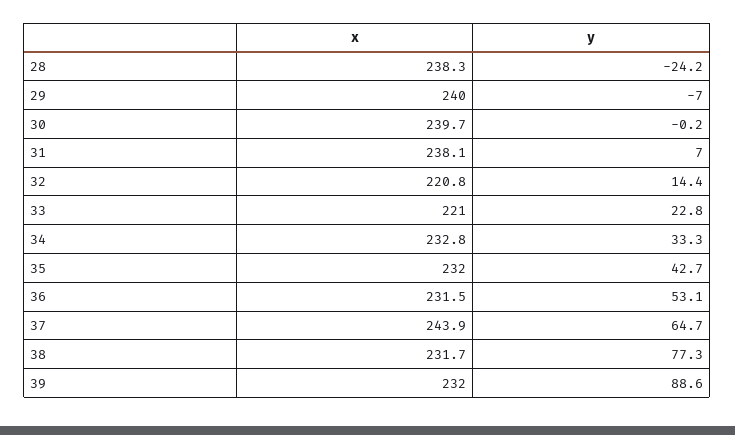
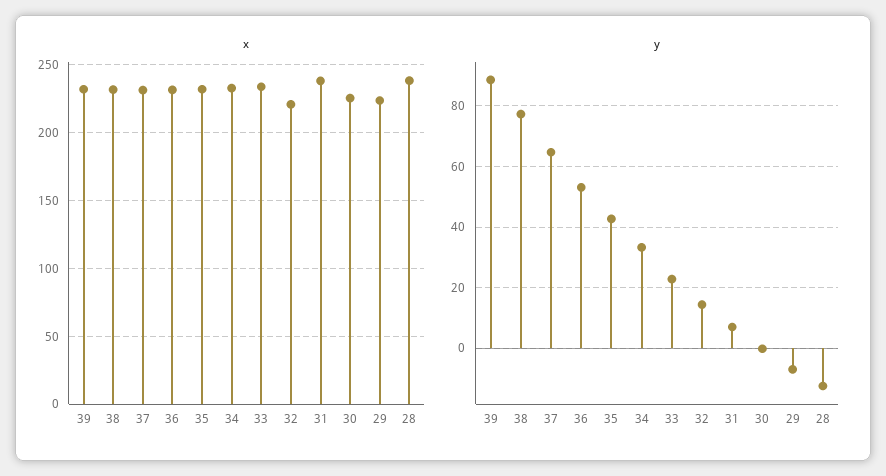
  {
    "x": {
      "28": 238.3,
-     "29": 240,
+     "29": 225,
-     "30": 239.7,
+     "30": 225,
      "31": 238.1,
      "32": 220.8,
-     "33": 221,
+     "33": 235,
      "34": 232.8,
      "35": 232,
      "36": 231.5,
-     "37": 243.9,
+     "37": 230,
      "38": 231.7,
      "39": 232
    },
    "y": {
-     "28": -24.2,
+     "28": -12,
      "29": -7,
      "30": -0.2,
      "31": 7,
      "32": 14.4,
      "33": 22.8,
      "34": 33.3,
      "35": 42.7,
      "36": 53.1,
      "37": 64.7,
      "38": 77.3,
      "39": 88.6
    }
  }

